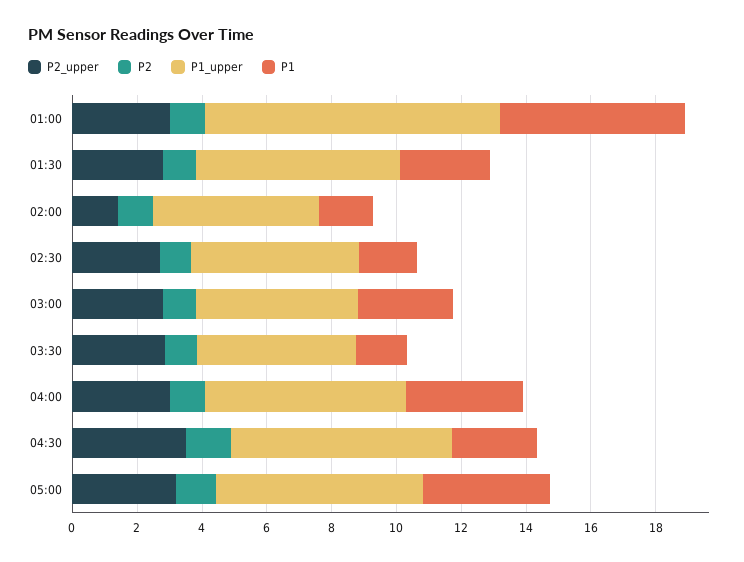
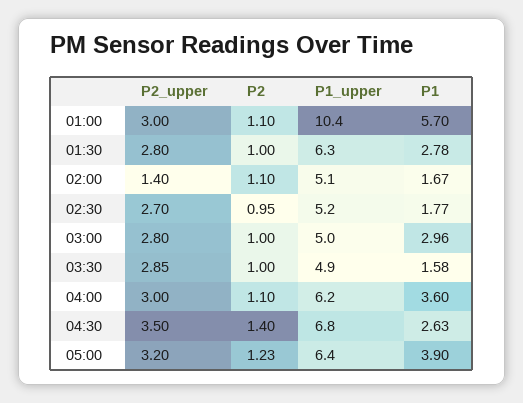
  {
    "P2_upper": {
      "01:00": 3,
      "01:30": 2.8,
      "02:00": 1.4,
      "02:30": 2.7,
      "03:00": 2.8,
      "03:30": 2.85,
      "04:00": 3,
      "04:30": 3.5,
      "05:00": 3.2
    },
    "P2": {
      "01:00": 1.1,
      "01:30": 1,
      "02:00": 1.1,
      "02:30": 0.95,
      "03:00": 1,
      "03:30": 1,
      "04:00": 1.1,
      "04:30": 1.4,
      "05:00": 1.23
    },
    "P1_upper": {
-     "01:00": 9,
+     "01:00": 10.4,
      "01:30": 6.3,
      "02:00": 5.1,
      "02:30": 5.2,
      "03:00": 5,
      "03:30": 4.9,
      "04:00": 6.2,
      "04:30": 6.8,
      "05:00": 6.4
    },
    "P1": {
      "01:00": 5.7,
      "01:30": 2.78,
      "02:00": 1.67,
      "02:30": 1.77,
      "03:00": 2.96,
      "03:30": 1.58,
      "04:00": 3.6,
      "04:30": 2.63,
      "05:00": 3.9
    }
  }

